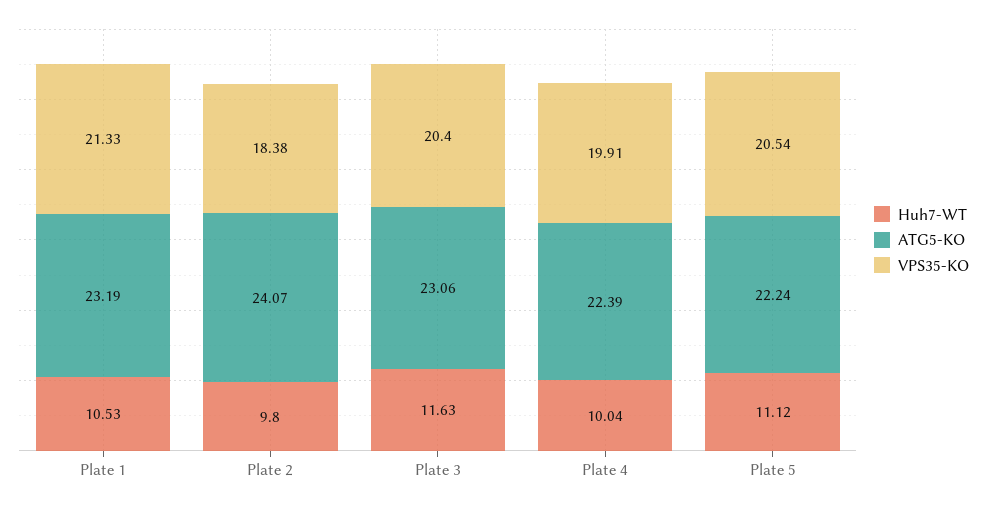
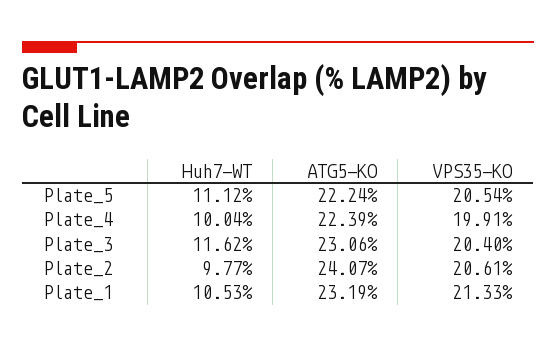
  {
    "Huh7-WT": {
      "Plate 1": 10.53,
-     "Plate 2": 9.8,
+     "Plate 2": 9.77,
-     "Plate 3": 11.63,
+     "Plate 3": 11.62,
      "Plate 4": 10.04,
      "Plate 5": 11.12
    },
    "ATG5-KO": {
      "Plate 1": 23.19,
      "Plate 2": 24.07,
      "Plate 3": 23.06,
      "Plate 4": 22.39,
      "Plate 5": 22.24
    },
    "VPS35-KO": {
      "Plate 1": 21.33,
-     "Plate 2": 18.38,
+     "Plate 2": 20.61,
      "Plate 3": 20.4,
      "Plate 4": 19.91,
      "Plate 5": 20.54
    }
  }

